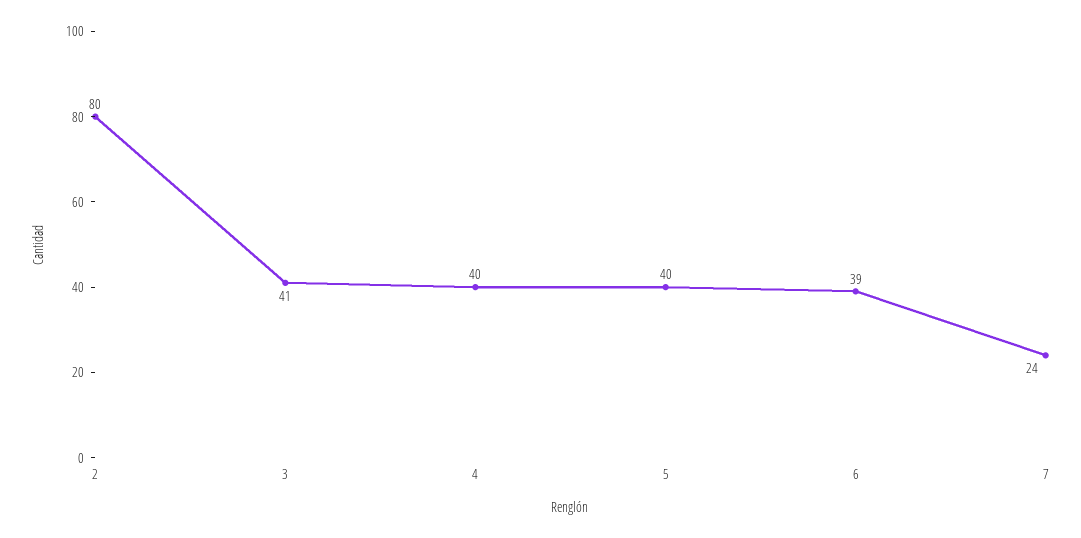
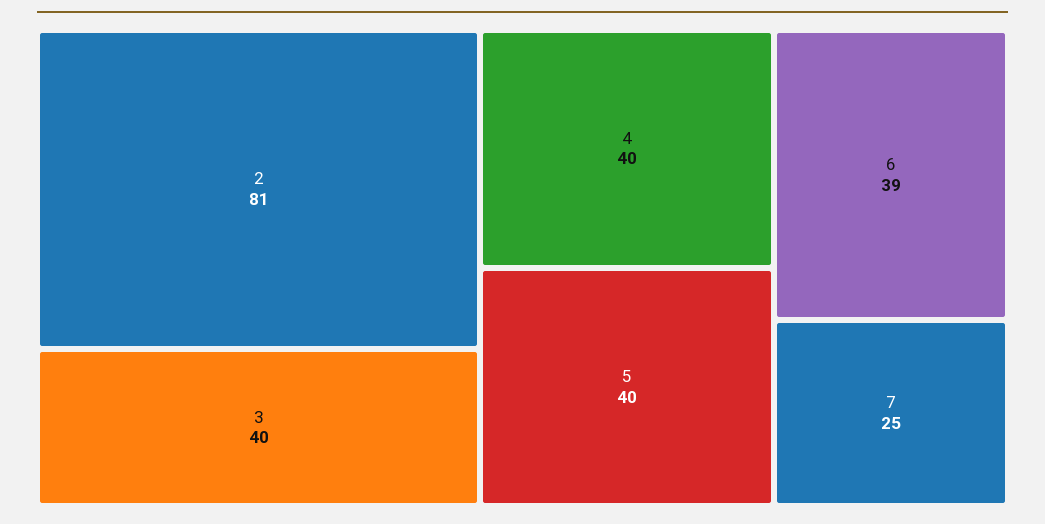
  {
-   "2": 80,
+   "2": 81,
-   "3": 41,
+   "3": 40,
    "4": 40,
    "5": 40,
    "6": 39,
-   "7": 24
+   "7": 25
  }

